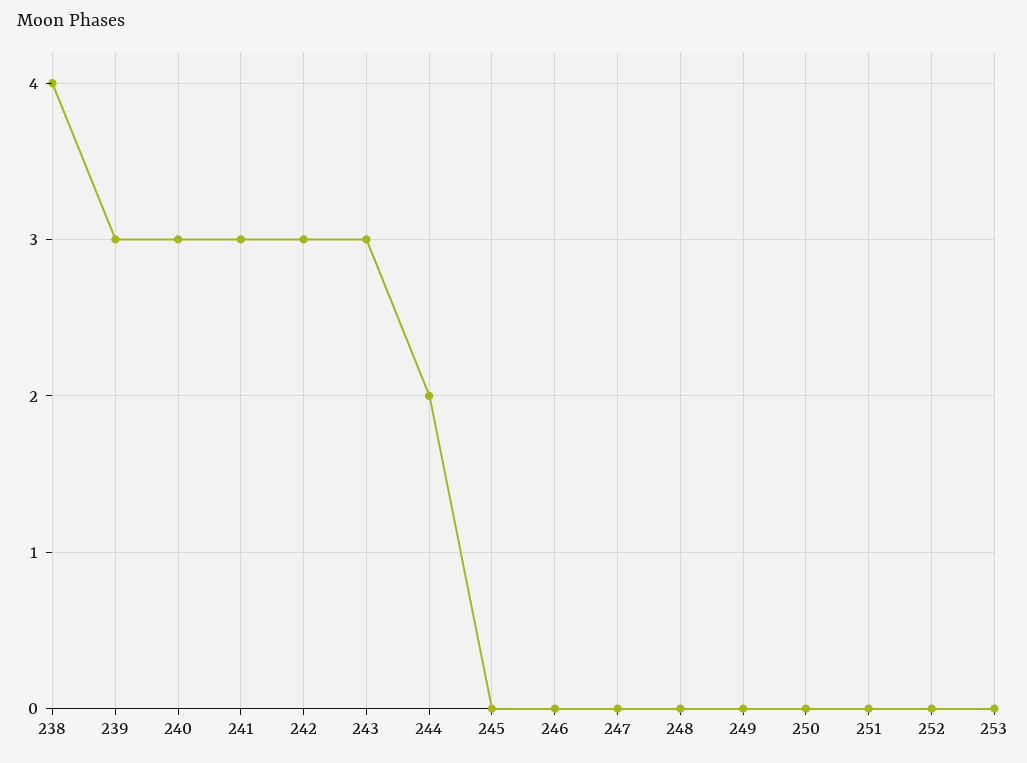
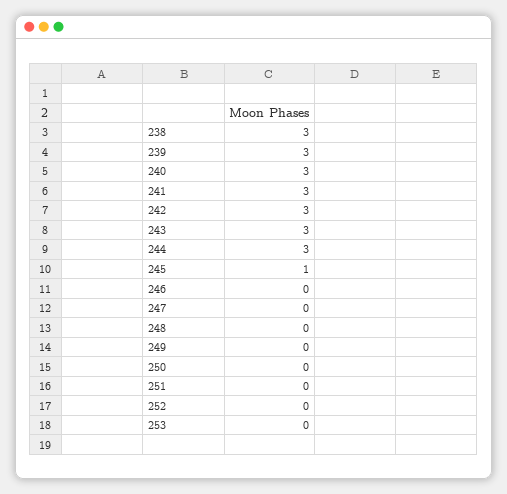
  {
-   "238": 4,
+   "238": 3,
    "239": 3,
    "240": 3,
    "241": 3,
    "242": 3,
    "243": 3,
-   "244": 2,
+   "244": 3,
-   "245": 0,
+   "245": 1,
    "246": 0,
    "247": 0,
    "248": 0,
    "249": 0,
    "250": 0,
    "251": 0,
    "252": 0,
    "253": 0
  }

